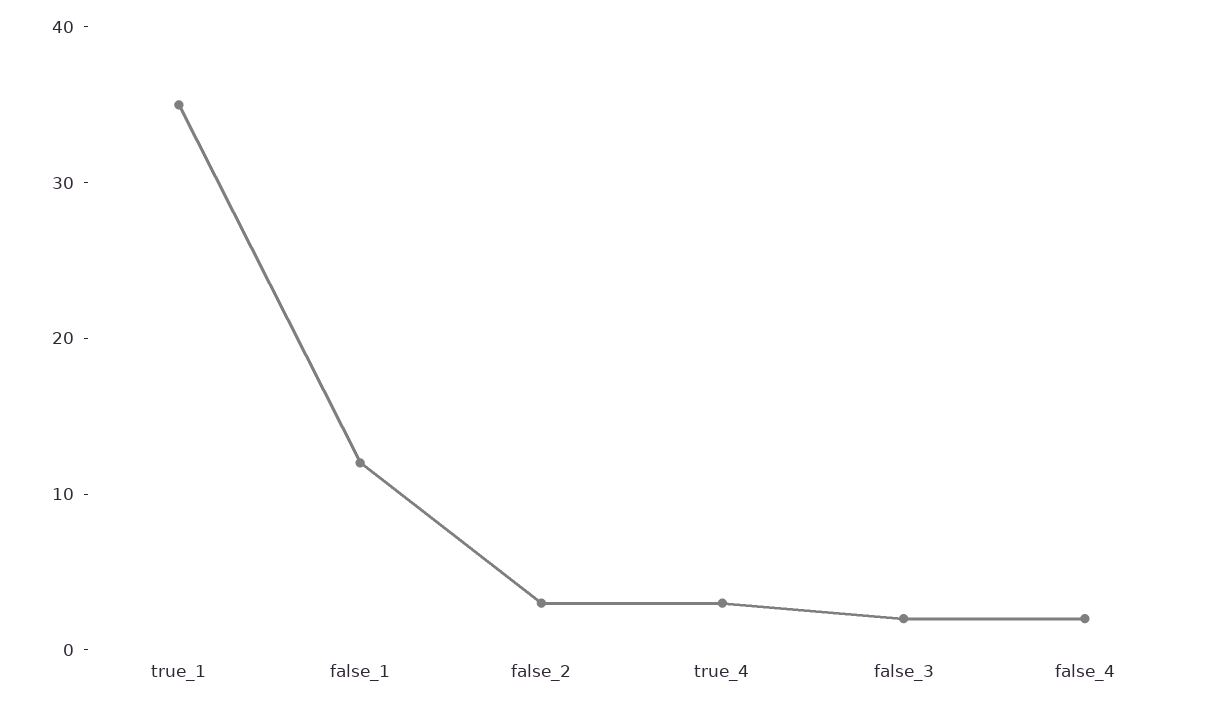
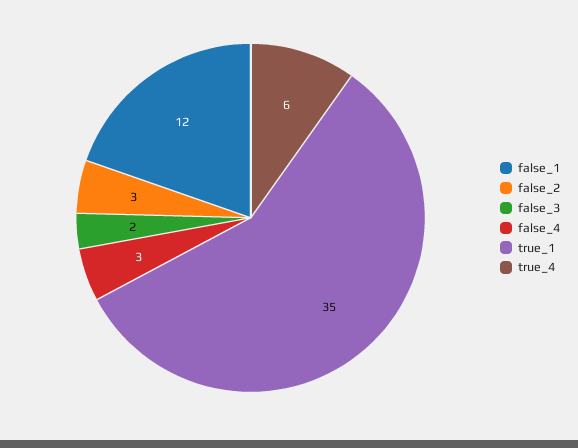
  {
    "true_1": 35,
    "false_1": 12,
    "false_2": 3,
-   "true_4": 3,
+   "true_4": 6,
    "false_3": 2,
-   "false_4": 2
+   "false_4": 3
  }

